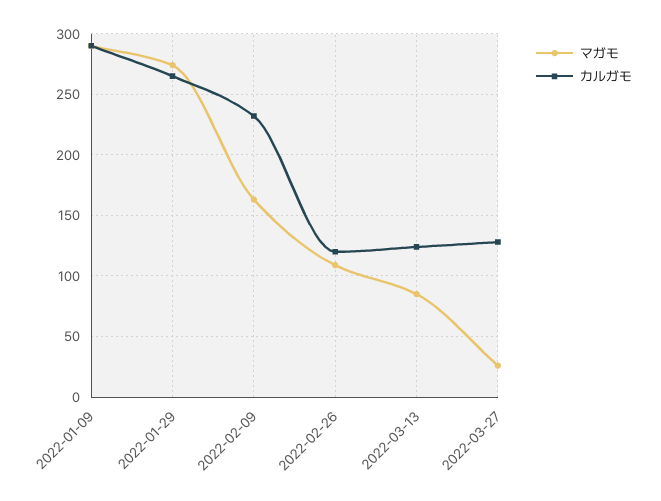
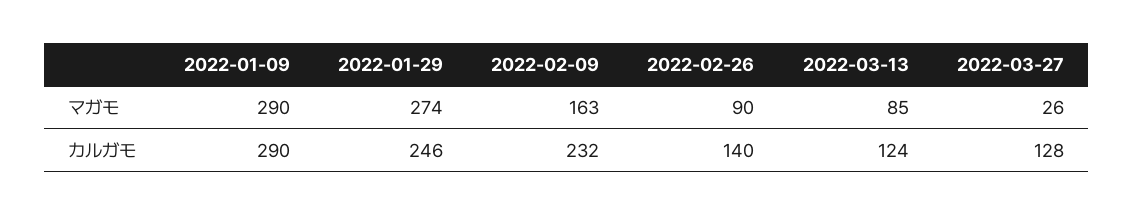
  {
    "マガモ": {
      "2022-01-09": 290,
      "2022-01-29": 274,
      "2022-02-09": 163,
-     "2022-02-26": 110,
+     "2022-02-26": 90,
      "2022-03-13": 85,
      "2022-03-27": 26
    },
    "カルガモ": {
      "2022-01-09": 290,
-     "2022-01-29": 265,
+     "2022-01-29": 246,
      "2022-02-09": 232,
-     "2022-02-26": 120,
+     "2022-02-26": 140,
      "2022-03-13": 124,
      "2022-03-27": 128
    }
  }

